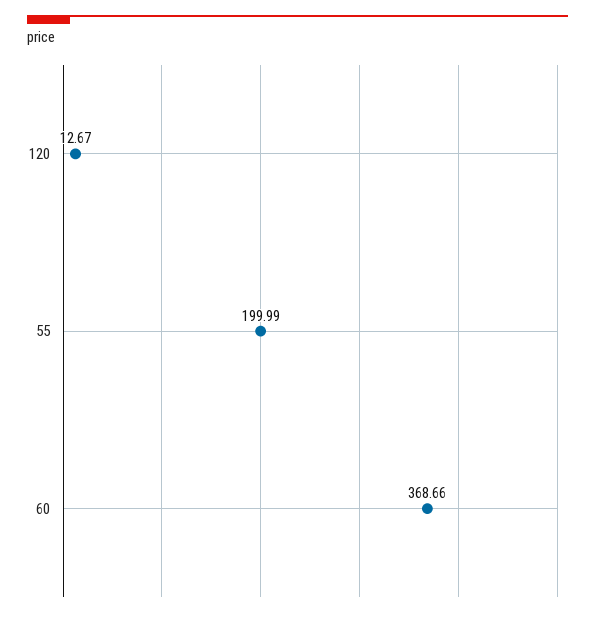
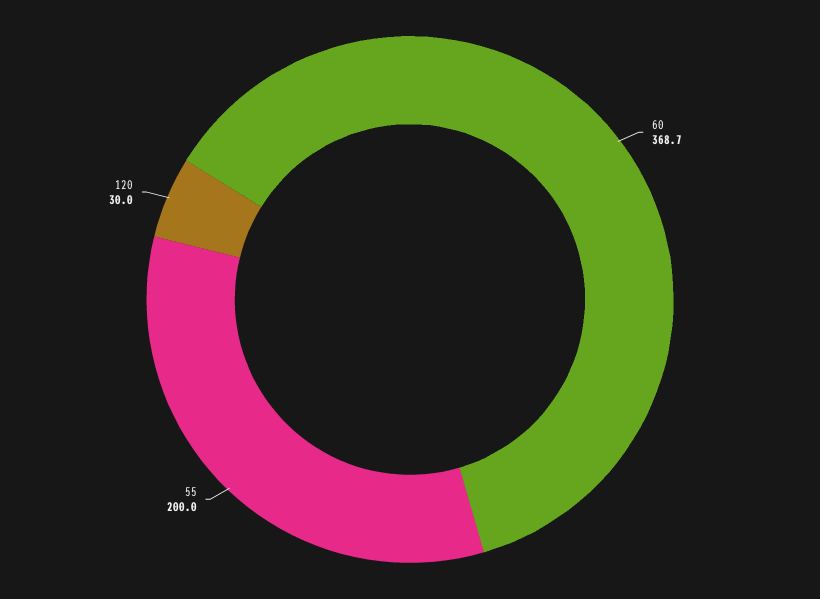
  {
-   "120": 12.67,
+   "120": 30,
    "55": 199.99,
    "60": 368.66
  }

